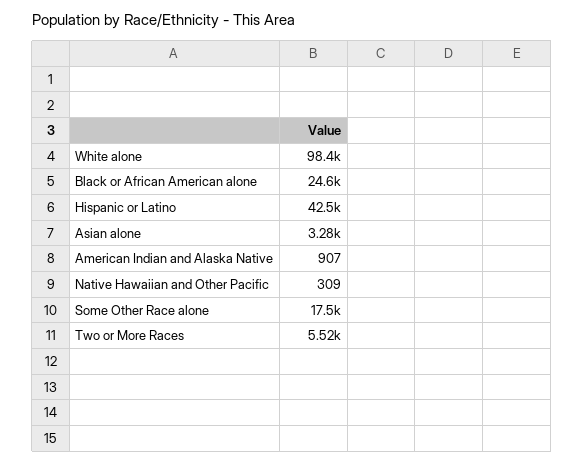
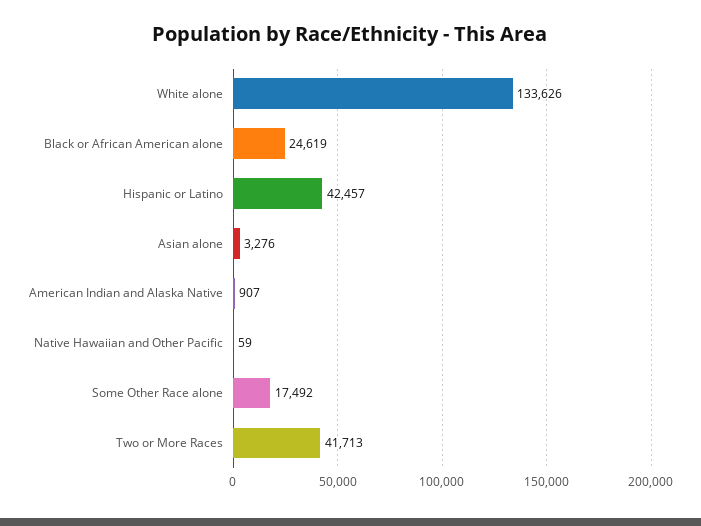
  {
-   "White alone": 98400,
+   "White alone": 133626,
    "Black or African American alone": 24619,
    "Hispanic or Latino": 42457,
    "Asian alone": 3276,
    "American Indian and Alaska Native": 907,
-   "Native Hawaiian and Other Pacific": 309,
+   "Native Hawaiian and Other Pacific": 59,
    "Some Other Race alone": 17492,
-   "Two or More Races": 5520
+   "Two or More Races": 41713
  }

